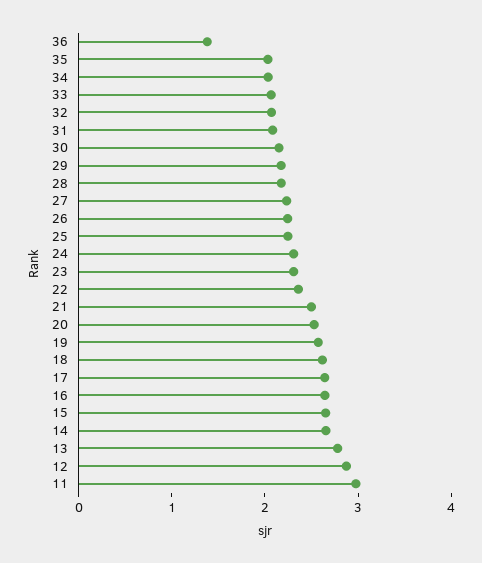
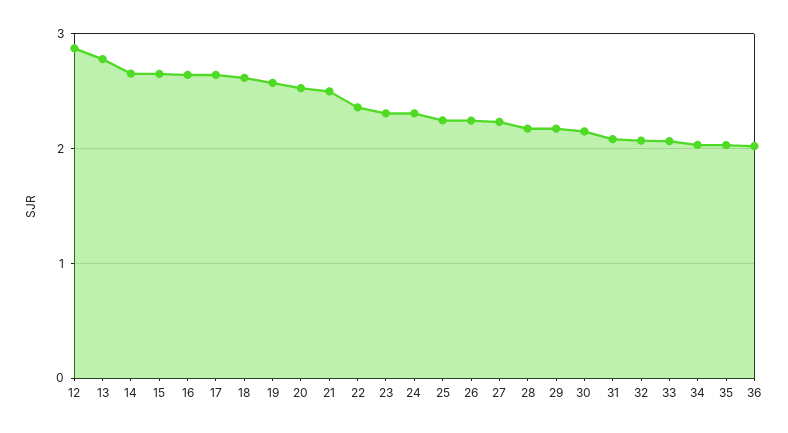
  {
-   "36": 1.4,
+   "36": 2,
    "35": 2,
    "34": 2,
    "33": 2.1,
    "32": 2.1,
    "31": 2.1,
    "30": 2.2,
    "29": 2.2,
    "28": 2.2,
    "27": 2.2,
    "26": 2.2,
    "25": 2.2,
    "24": 2.3,
    "23": 2.3,
    "22": 2.4,
    "21": 2.5,
    "20": 2.5,
    "19": 2.6,
    "18": 2.6,
    "17": 2.6,
    "16": 2.6,
    "15": 2.7,
    "14": 2.7,
    "13": 2.8,
-   "12": 2.9,
+   "12": 2.9
-   "11": 3
  }

